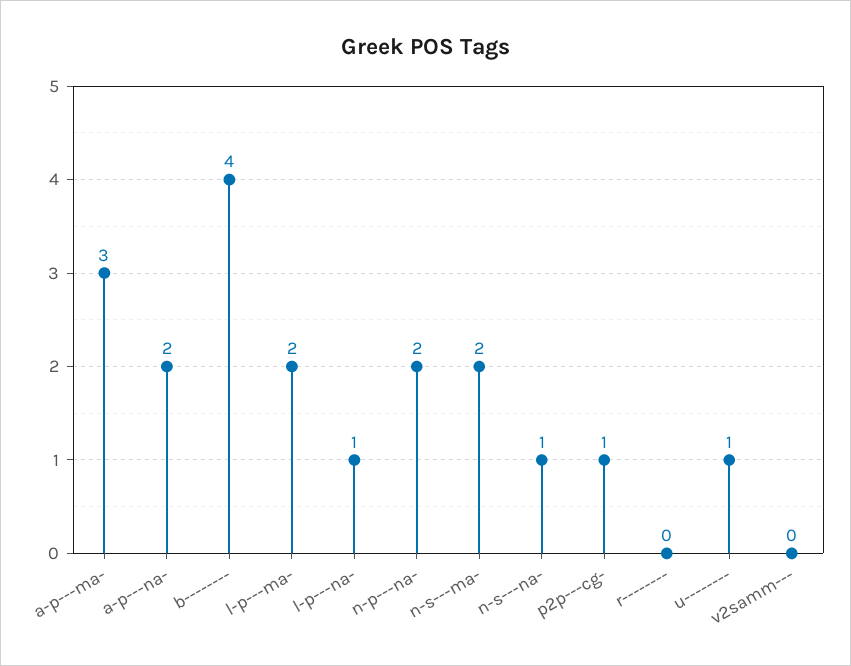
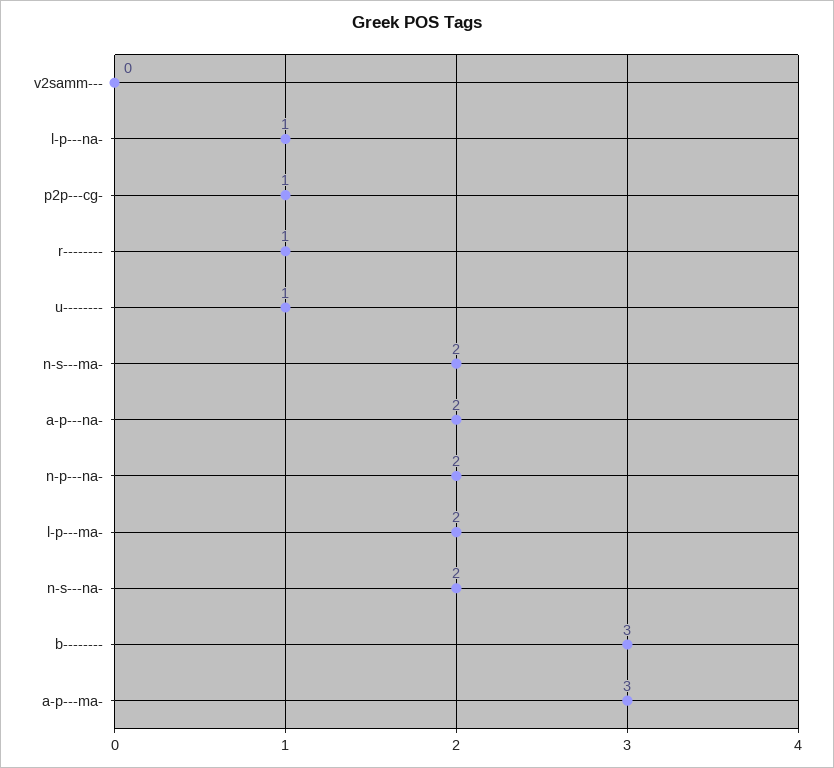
  {
    "a-p---ma-": 3,
    "a-p---na-": 2,
-   "b--------": 4,
+   "b--------": 3,
    "l-p---ma-": 2,
    "l-p---na-": 1,
    "n-p---na-": 2,
    "n-s---ma-": 2,
-   "n-s---na-": 1,
+   "n-s---na-": 2,
    "p2p---cg-": 1,
-   "r--------": 0,
+   "r--------": 1,
    "u--------": 1,
    "v2samm---": 0
  }

